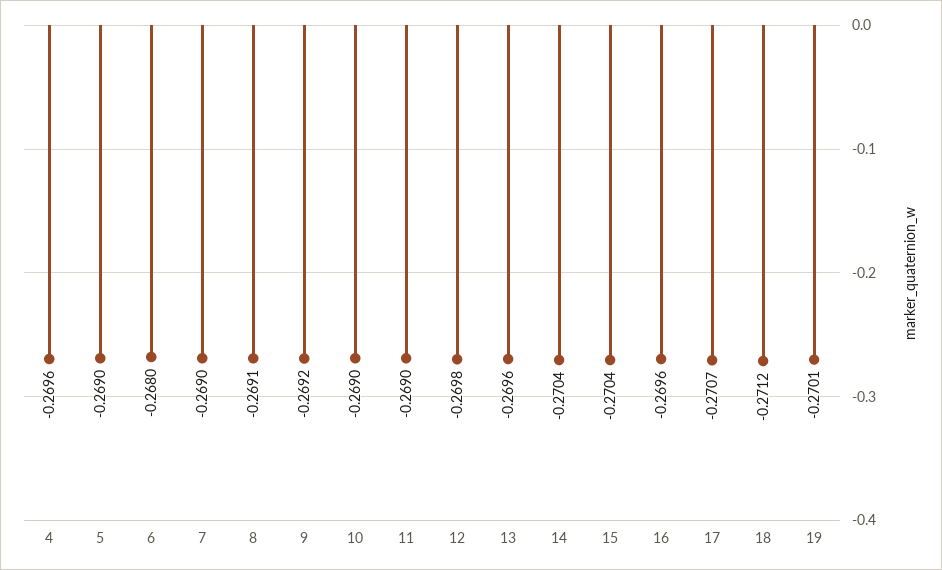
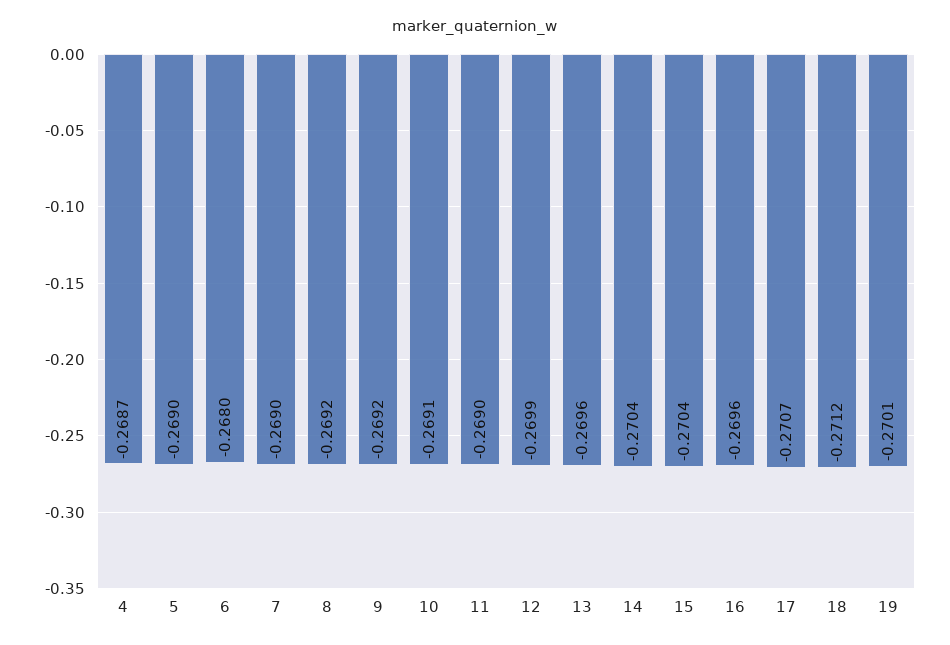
  {
-   "4": -0.2696,
+   "4": -0.2687,
    "5": -0.269,
    "6": -0.268,
    "7": -0.269,
-   "8": -0.2691,
+   "8": -0.2692,
    "9": -0.2692,
-   "10": -0.269,
+   "10": -0.2691,
    "11": -0.269,
-   "12": -0.2698,
+   "12": -0.2699,
    "13": -0.2696,
    "14": -0.2704,
    "15": -0.2704,
    "16": -0.2696,
    "17": -0.2707,
    "18": -0.2712,
    "19": -0.2701
  }

